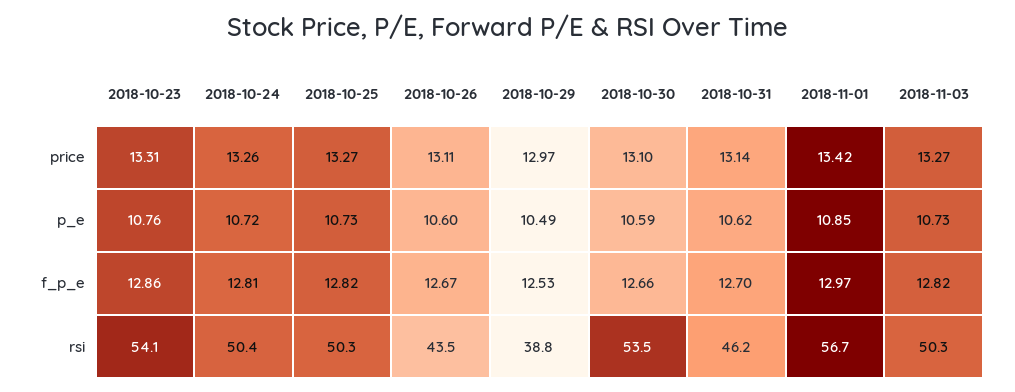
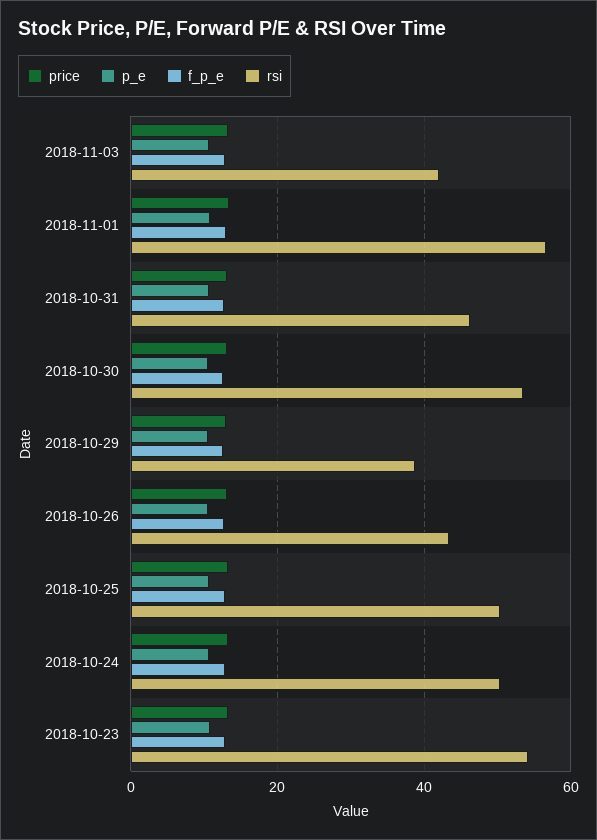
  {
    "price": {
      "2018-10-23": 13.31,
      "2018-10-24": 13.26,
      "2018-10-25": 13.27,
      "2018-10-26": 13.11,
      "2018-10-29": 12.97,
      "2018-10-30": 13.1,
      "2018-10-31": 13.14,
      "2018-11-01": 13.42,
      "2018-11-03": 13.27
    },
    "p_e": {
      "2018-10-23": 10.76,
      "2018-10-24": 10.72,
      "2018-10-25": 10.73,
      "2018-10-26": 10.6,
      "2018-10-29": 10.49,
      "2018-10-30": 10.59,
      "2018-10-31": 10.62,
      "2018-11-01": 10.85,
      "2018-11-03": 10.73
    },
    "f_p_e": {
      "2018-10-23": 12.86,
      "2018-10-24": 12.81,
      "2018-10-25": 12.82,
      "2018-10-26": 12.67,
      "2018-10-29": 12.53,
      "2018-10-30": 12.66,
      "2018-10-31": 12.7,
      "2018-11-01": 12.97,
      "2018-11-03": 12.82
    },
    "rsi": {
      "2018-10-23": 54.1,
      "2018-10-24": 50.4,
      "2018-10-25": 50.3,
      "2018-10-26": 43.5,
      "2018-10-29": 38.8,
      "2018-10-30": 53.5,
      "2018-10-31": 46.2,
      "2018-11-01": 56.7,
-     "2018-11-03": 50.3
+     "2018-11-03": 42
    }
  }

